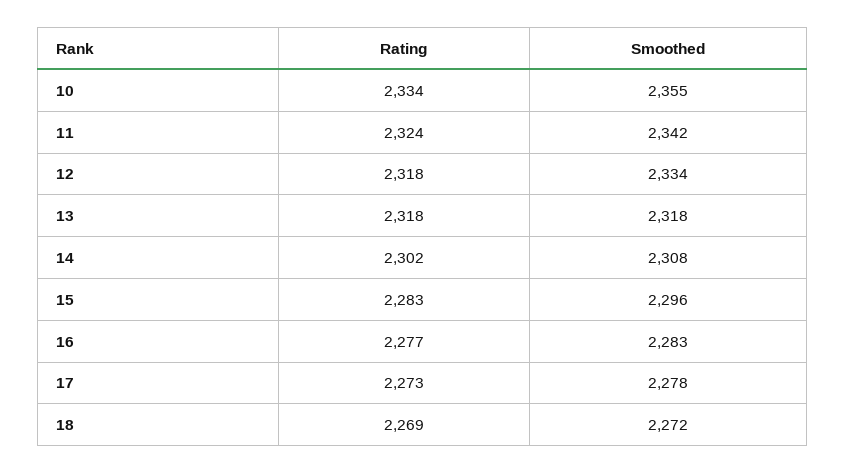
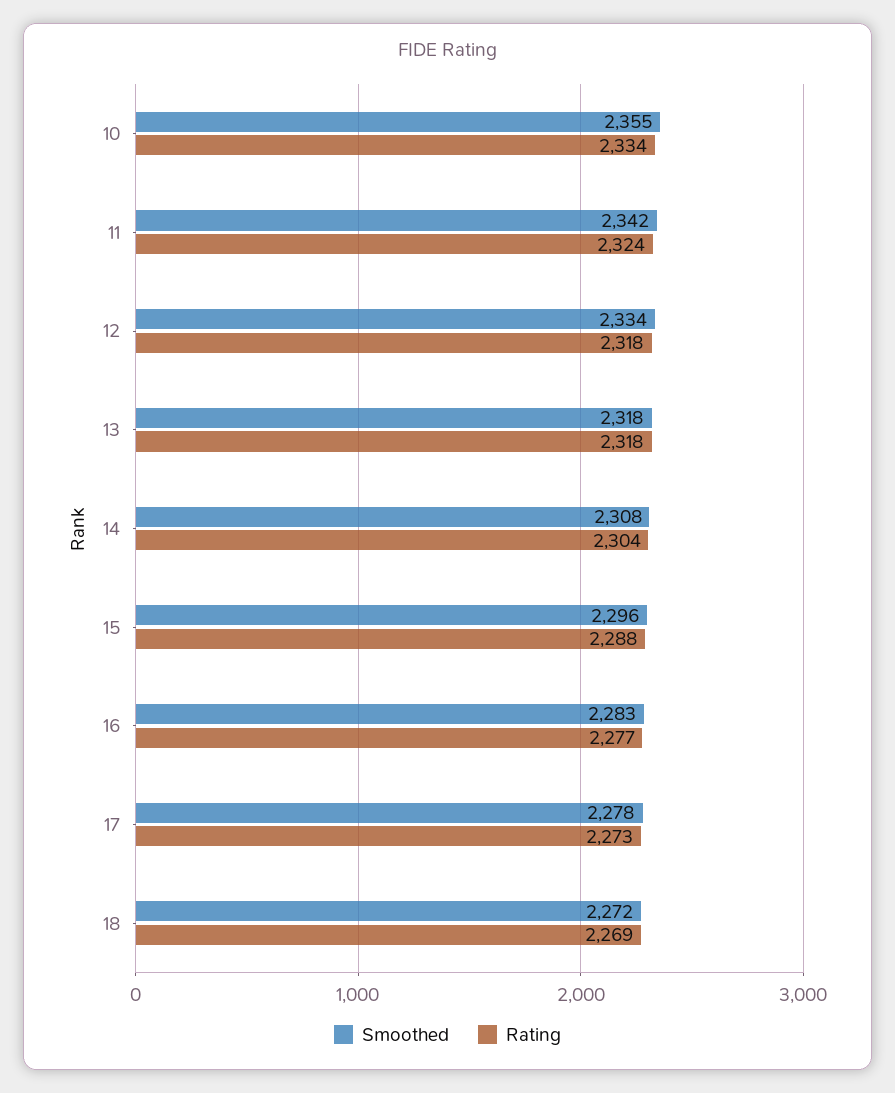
  {
    "Rating": {
      "10": 2334,
      "11": 2324,
      "12": 2318,
      "13": 2318,
-     "14": 2302,
+     "14": 2304,
-     "15": 2283,
+     "15": 2288,
      "16": 2277,
      "17": 2273,
      "18": 2269
    },
    "Smoothed": {
      "10": 2355,
      "11": 2342,
      "12": 2334,
      "13": 2318,
      "14": 2308,
      "15": 2296,
      "16": 2283,
      "17": 2278,
      "18": 2272
    }
  }

